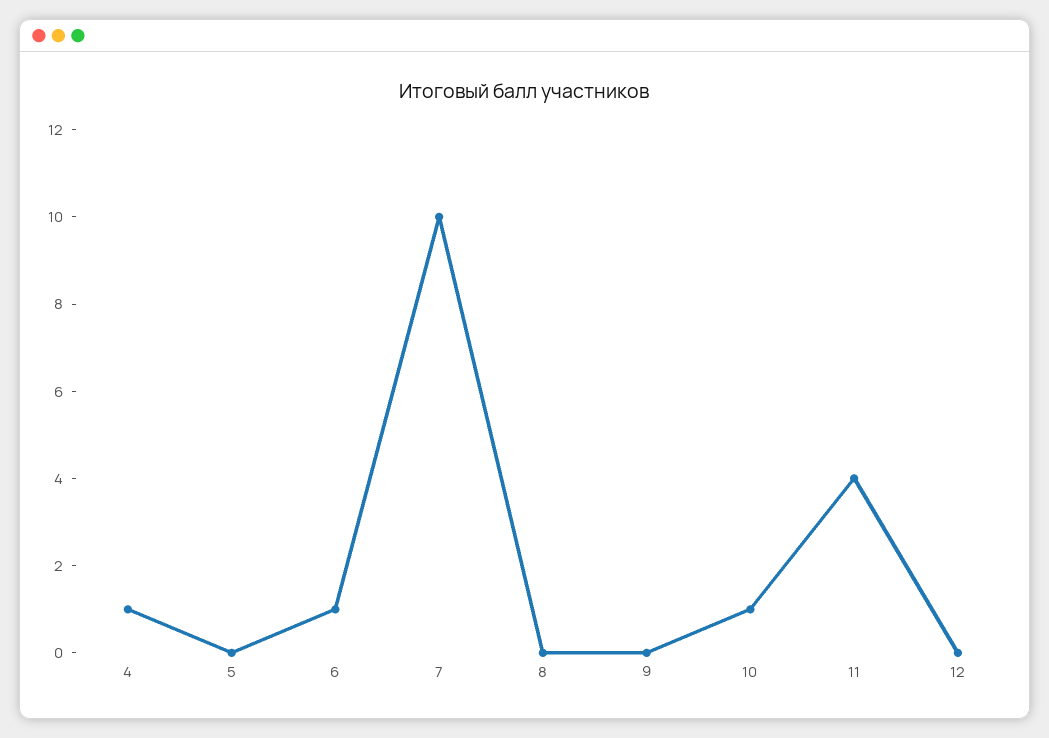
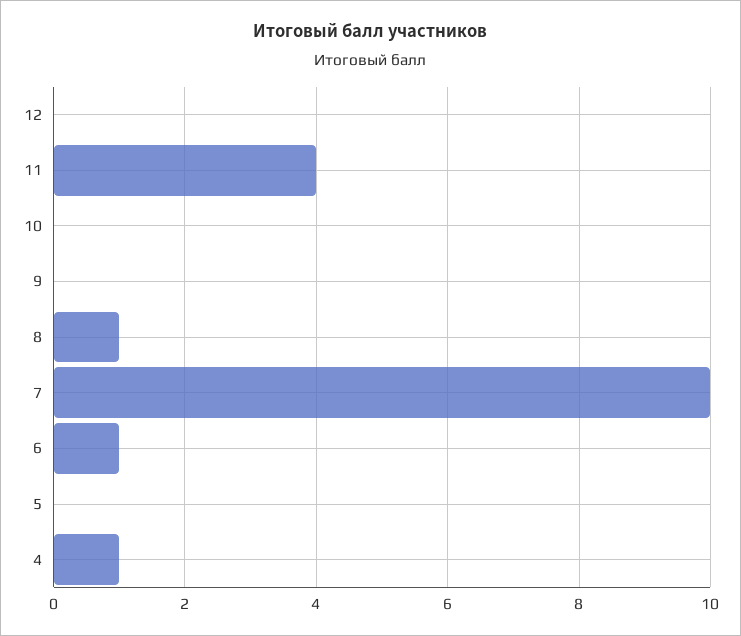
  {
    "4": 1,
    "5": 0,
    "6": 1,
    "7": 10,
-   "8": 0,
+   "8": 1,
    "9": 0,
-   "10": 1,
+   "10": 0,
    "11": 4,
    "12": 0
  }

